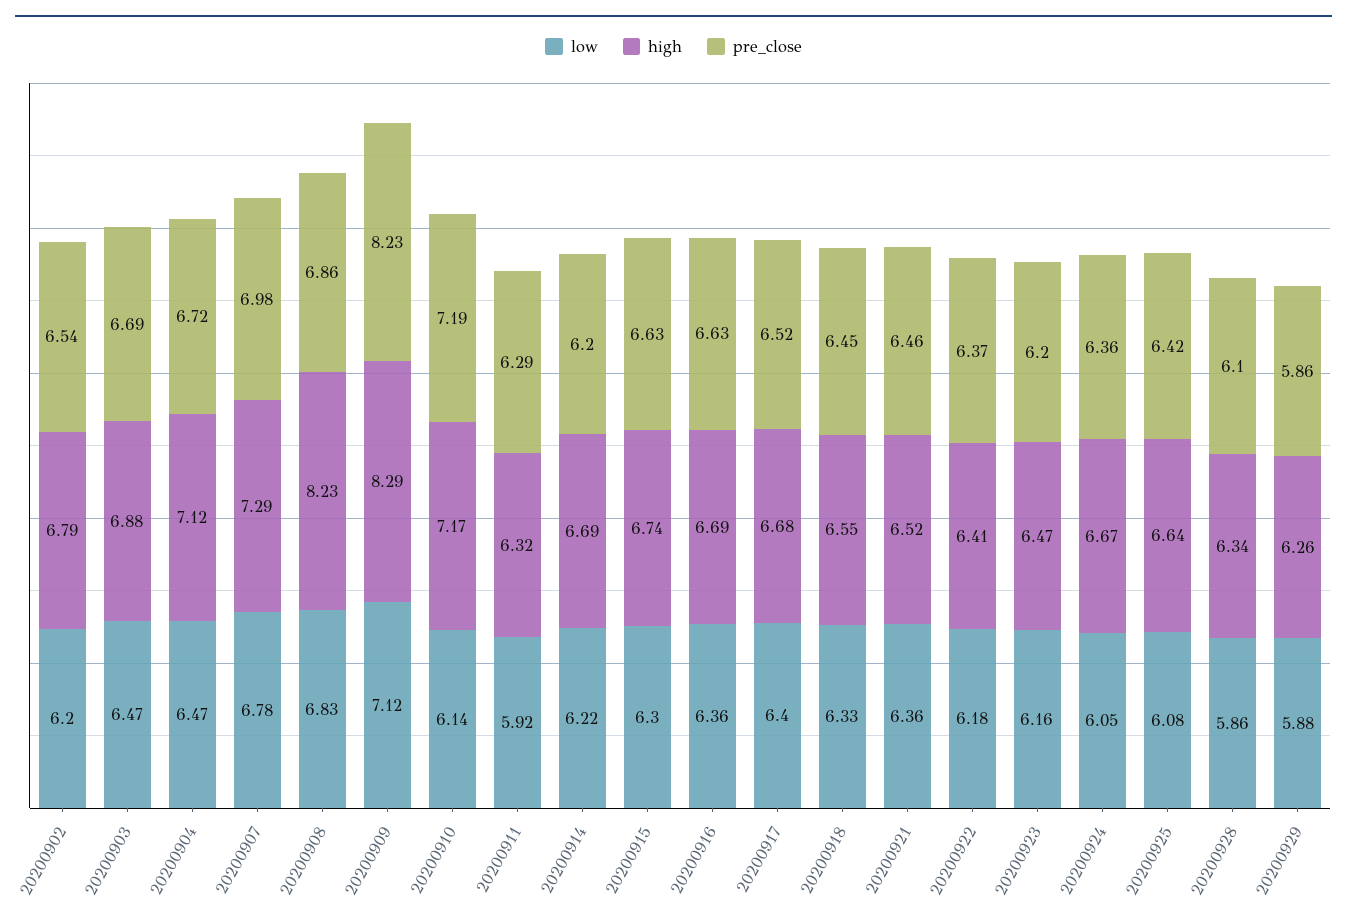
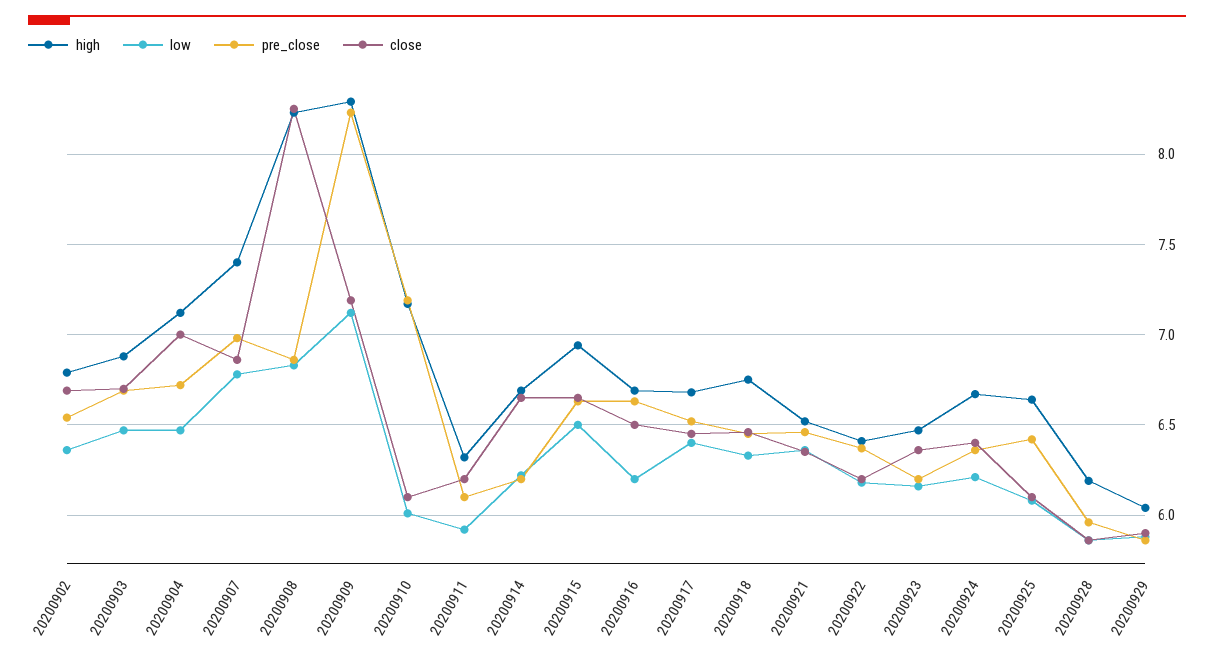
  {
    "low": {
-     "20200902": 6.2,
+     "20200902": 6.35,
      "20200903": 6.47,
      "20200904": 6.47,
      "20200907": 6.78,
      "20200908": 6.83,
      "20200909": 7.12,
-     "20200910": 6.14,
+     "20200910": 6,
      "20200911": 5.92,
      "20200914": 6.22,
-     "20200915": 6.3,
+     "20200915": 6.5,
-     "20200916": 6.36,
+     "20200916": 6.2,
      "20200917": 6.4,
      "20200918": 6.33,
      "20200921": 6.36,
      "20200922": 6.18,
      "20200923": 6.16,
-     "20200924": 6.05,
+     "20200924": 6.2,
      "20200925": 6.08,
      "20200928": 5.86,
      "20200929": 5.88
    },
    "high": {
      "20200902": 6.79,
      "20200903": 6.88,
      "20200904": 7.12,
-     "20200907": 7.29,
+     "20200907": 7.4,
      "20200908": 8.23,
      "20200909": 8.29,
      "20200910": 7.17,
      "20200911": 6.32,
      "20200914": 6.69,
-     "20200915": 6.74,
+     "20200915": 6.95,
      "20200916": 6.69,
      "20200917": 6.68,
-     "20200918": 6.55,
+     "20200918": 6.75,
      "20200921": 6.52,
      "20200922": 6.41,
      "20200923": 6.47,
      "20200924": 6.67,
      "20200925": 6.64,
-     "20200928": 6.34,
+     "20200928": 6.2,
-     "20200929": 6.26
+     "20200929": 6.05
    },
    "pre_close": {
      "20200902": 6.54,
      "20200903": 6.69,
      "20200904": 6.72,
      "20200907": 6.98,
      "20200908": 6.86,
      "20200909": 8.23,
      "20200910": 7.19,
-     "20200911": 6.29,
+     "20200911": 6.1,
      "20200914": 6.2,
      "20200915": 6.63,
      "20200916": 6.63,
      "20200917": 6.52,
      "20200918": 6.45,
      "20200921": 6.46,
      "20200922": 6.37,
      "20200923": 6.2,
      "20200924": 6.36,
      "20200925": 6.42,
-     "20200928": 6.1,
+     "20200928": 5.95,
      "20200929": 5.86
-   }
+   },
+   "close": {
+     "20200902": 6.7,
+     "20200903": 6.7,
+     "20200904": 7,
+     "20200907": 6.85,
+     "20200908": 8.25,
+     "20200909": 7.2,
+     "20200910": 6.1,
+     "20200911": 6.2,
+     "20200914": 6.65,
+     "20200915": 6.65,
+     "20200916": 6.5,
+     "20200917": 6.45,
+     "20200918": 6.45,
+     "20200921": 6.35,
+     "20200922": 6.2,
+     "20200923": 6.35,
+     "20200924": 6.4,
+     "20200925": 6.1,
+     "20200928": 5.85,
+     "20200929": 5.9
+   }
  }

